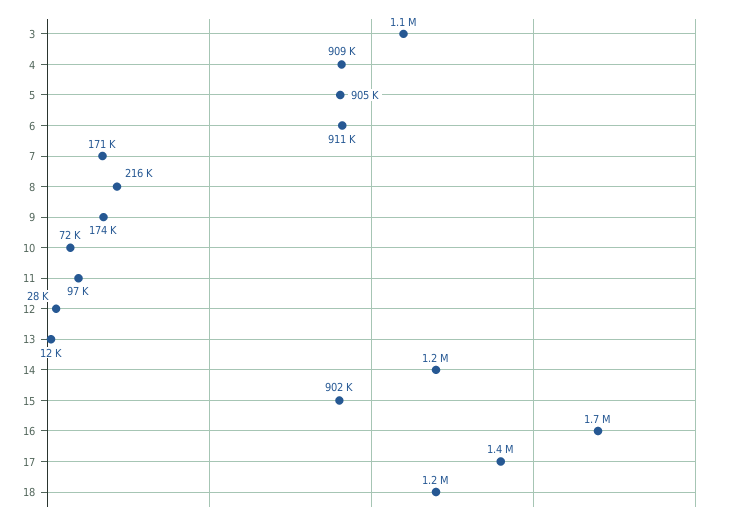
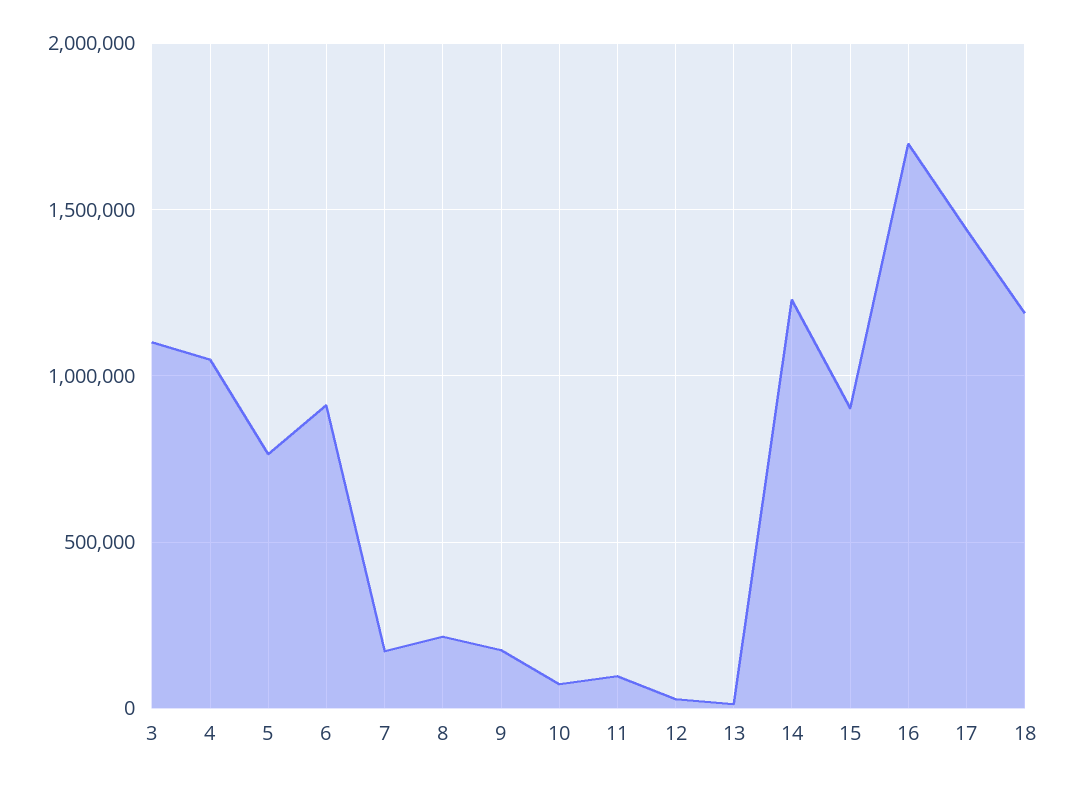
  {
    "3": 1100000,
-   "4": 909000,
+   "4": 1050000,
-   "5": 905000,
+   "5": 750000,
    "6": 911000,
    "7": 171000,
    "8": 216000,
    "9": 174000,
    "10": 72000,
    "11": 97000,
    "12": 28000,
    "13": 12000,
    "14": 1200000,
    "15": 902000,
    "16": 1700000,
    "17": 1400000,
    "18": 1200000
  }

